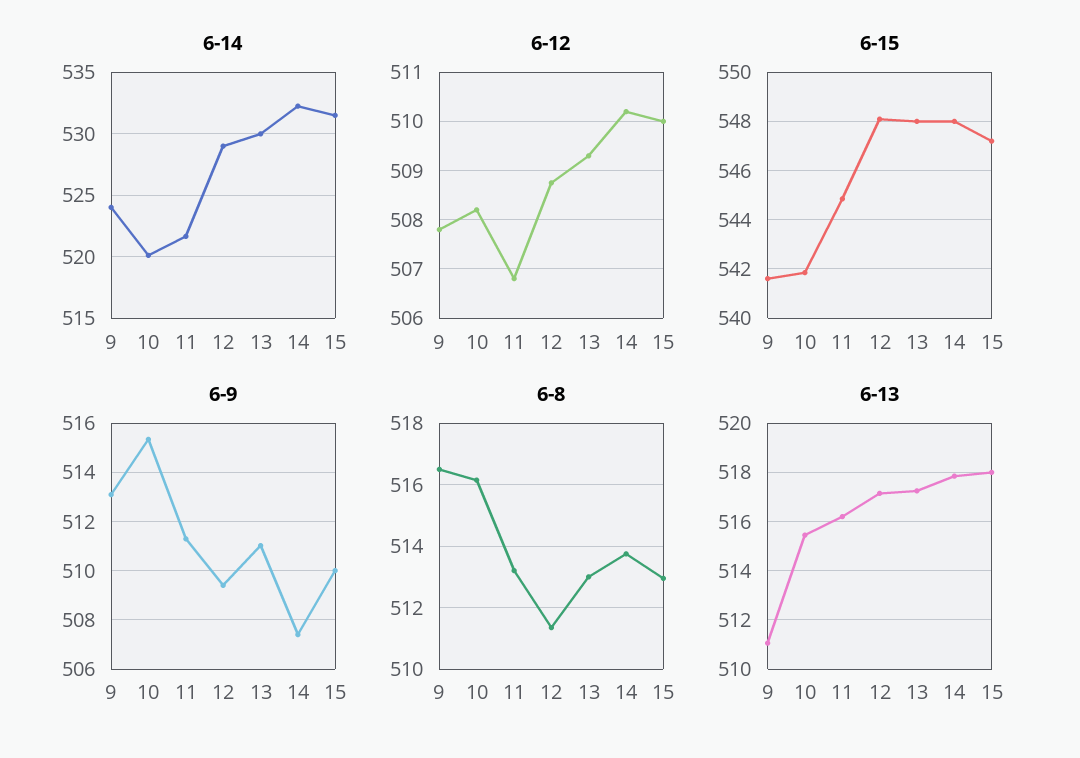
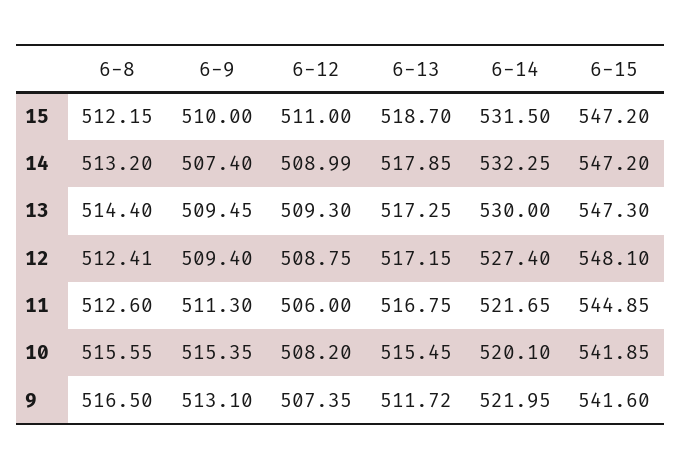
  {
    "6-14": {
-     "9": 524,
+     "9": 521.95,
      "10": 520.1,
      "11": 521.65,
-     "12": 529,
+     "12": 527.4,
      "13": 530,
      "14": 532.25,
      "15": 531.5
    },
    "6-12": {
-     "9": 507.8,
+     "9": 507.35,
      "10": 508.2,
-     "11": 506.8,
+     "11": 506,
      "12": 508.75,
      "13": 509.3,
-     "14": 510.2,
+     "14": 508.99,
-     "15": 510
+     "15": 511
    },
    "6-15": {
      "9": 541.6,
      "10": 541.85,
      "11": 544.85,
      "12": 548.1,
-     "13": 548,
+     "13": 547.3,
-     "14": 548,
+     "14": 547.2,
      "15": 547.2
    },
    "6-9": {
      "9": 513.1,
      "10": 515.35,
      "11": 511.3,
      "12": 509.4,
-     "13": 511,
+     "13": 509.45,
      "14": 507.4,
      "15": 510
    },
    "6-8": {
      "9": 516.5,
-     "10": 516.2,
+     "10": 515.55,
-     "11": 513.2,
+     "11": 512.6,
-     "12": 511.4,
+     "12": 512.41,
-     "13": 513,
+     "13": 514.4,
-     "14": 513.8,
+     "14": 513.2,
-     "15": 513
+     "15": 512.15
    },
    "6-13": {
-     "9": 511,
+     "9": 511.72,
      "10": 515.45,
-     "11": 516.25,
+     "11": 516.75,
      "12": 517.15,
      "13": 517.25,
      "14": 517.85,
-     "15": 518
+     "15": 518.7
    }
  }

